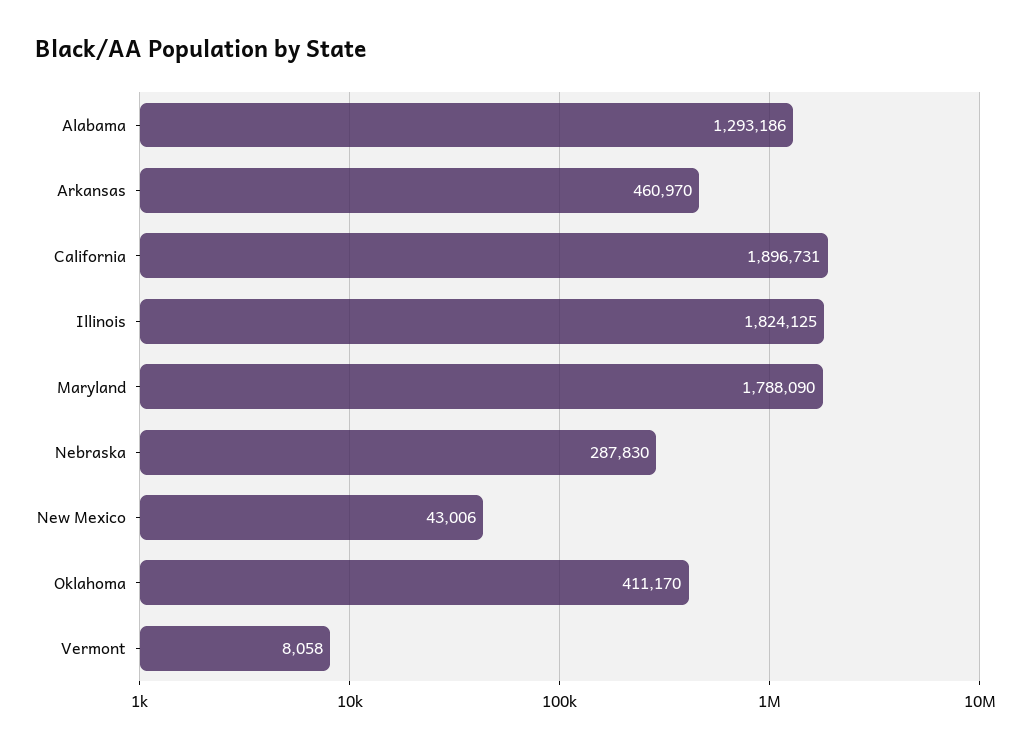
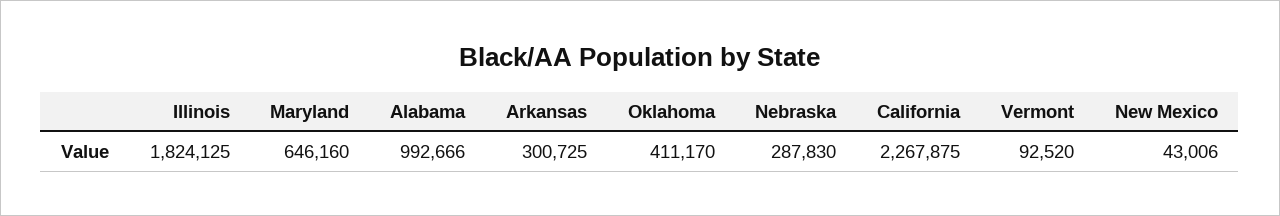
  {
-   "Alabama": 1293186,
+   "Alabama": 992666,
-   "Arkansas": 460970,
+   "Arkansas": 300725,
-   "California": 1896731,
+   "California": 2267875,
    "Illinois": 1824125,
-   "Maryland": 1788090,
+   "Maryland": 646160,
    "Nebraska": 287830,
    "New Mexico": 43006,
    "Oklahoma": 411170,
-   "Vermont": 8058
+   "Vermont": 92520
  }

